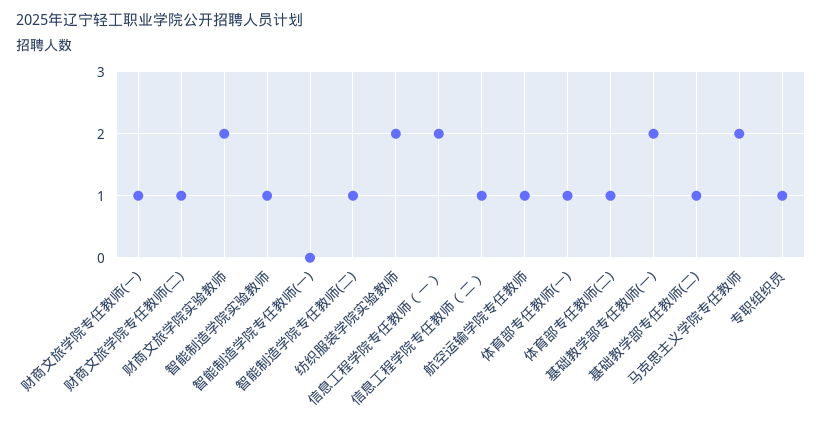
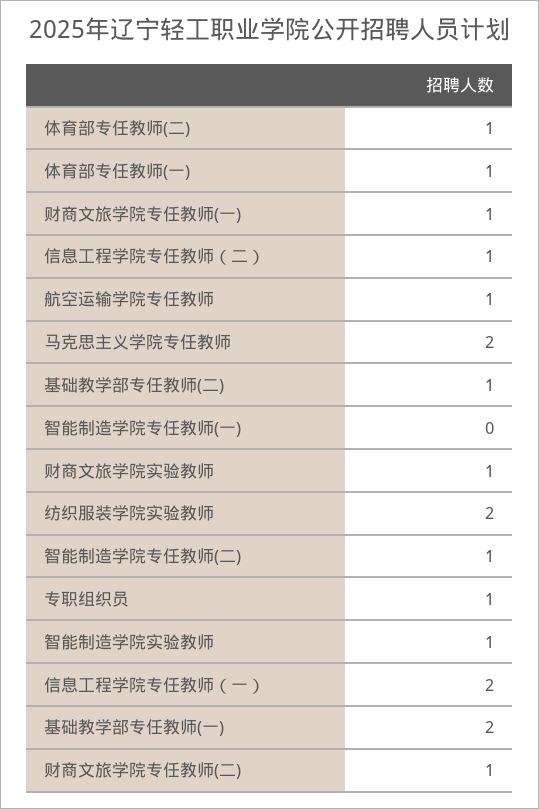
  {
    "财商文旅学院专任教师(一)": 1,
    "财商文旅学院专任教师(二)": 1,
-   "财商文旅学院实验教师": 2,
+   "财商文旅学院实验教师": 1,
    "智能制造学院实验教师": 1,
    "智能制造学院专任教师(一)": 0,
    "智能制造学院专任教师(二)": 1,
    "纺织服装学院实验教师": 2,
    "信息工程学院专任教师（一）": 2,
    "信息工程学院专任教师（二）": 1,
    "航空运输学院专任教师": 1,
    "体育部专任教师(一)": 1,
    "体育部专任教师(二)": 1,
    "基础教学部专任教师(一)": 2,
    "基础教学部专任教师(二)": 1,
    "马克思主义学院专任教师": 2,
    "专职组织员": 1
  }

